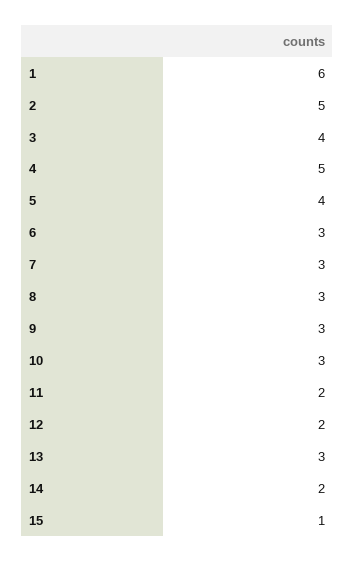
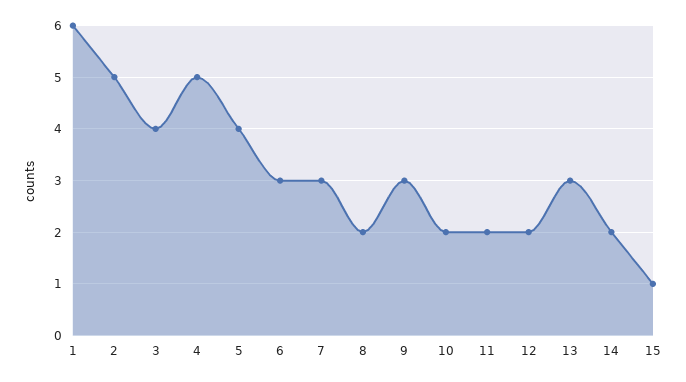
  {
    "1": 6,
    "2": 5,
    "3": 4,
    "4": 5,
    "5": 4,
    "6": 3,
    "7": 3,
-   "8": 3,
+   "8": 2,
    "9": 3,
-   "10": 3,
+   "10": 2,
    "11": 2,
    "12": 2,
    "13": 3,
    "14": 2,
    "15": 1
  }

